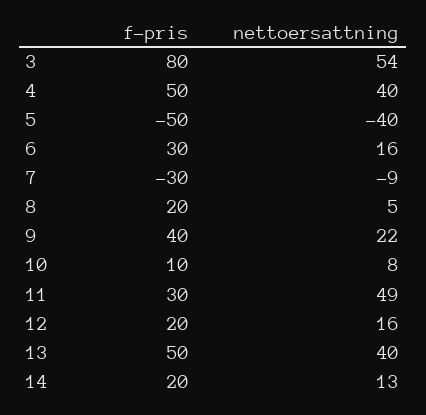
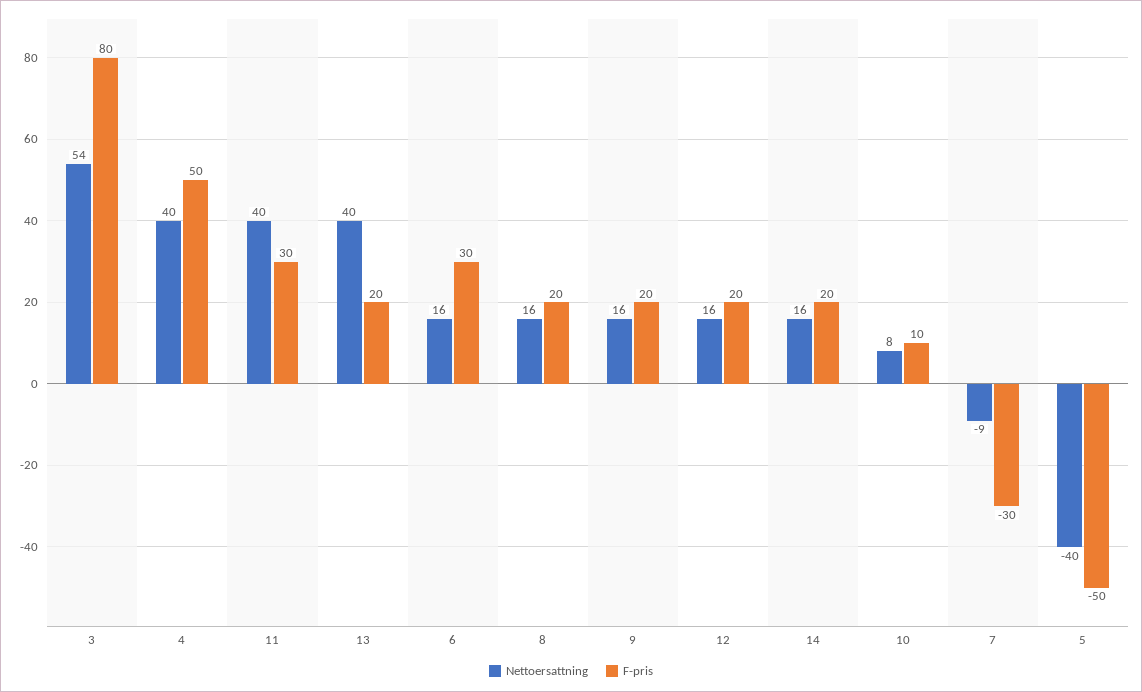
  {
    "f-pris": {
      "3": 80,
      "4": 50,
      "5": -50,
      "6": 30,
      "7": -30,
      "8": 20,
-     "9": 40,
+     "9": 20,
      "10": 10,
      "11": 30,
      "12": 20,
-     "13": 50,
+     "13": 20,
      "14": 20
    },
    "nettoersattning": {
      "3": 54,
      "4": 40,
      "5": -40,
      "6": 16,
      "7": -9,
-     "8": 5,
+     "8": 16,
-     "9": 22,
+     "9": 16,
      "10": 8,
-     "11": 49,
+     "11": 40,
      "12": 16,
      "13": 40,
-     "14": 13
+     "14": 16
    }
  }

